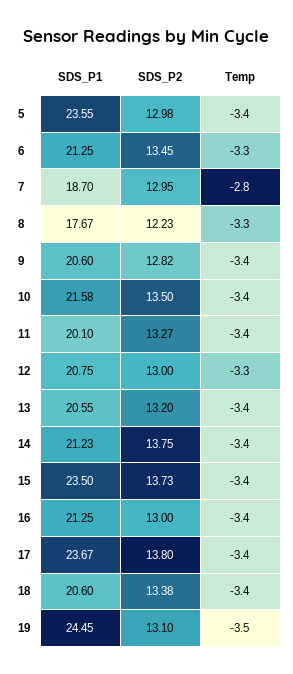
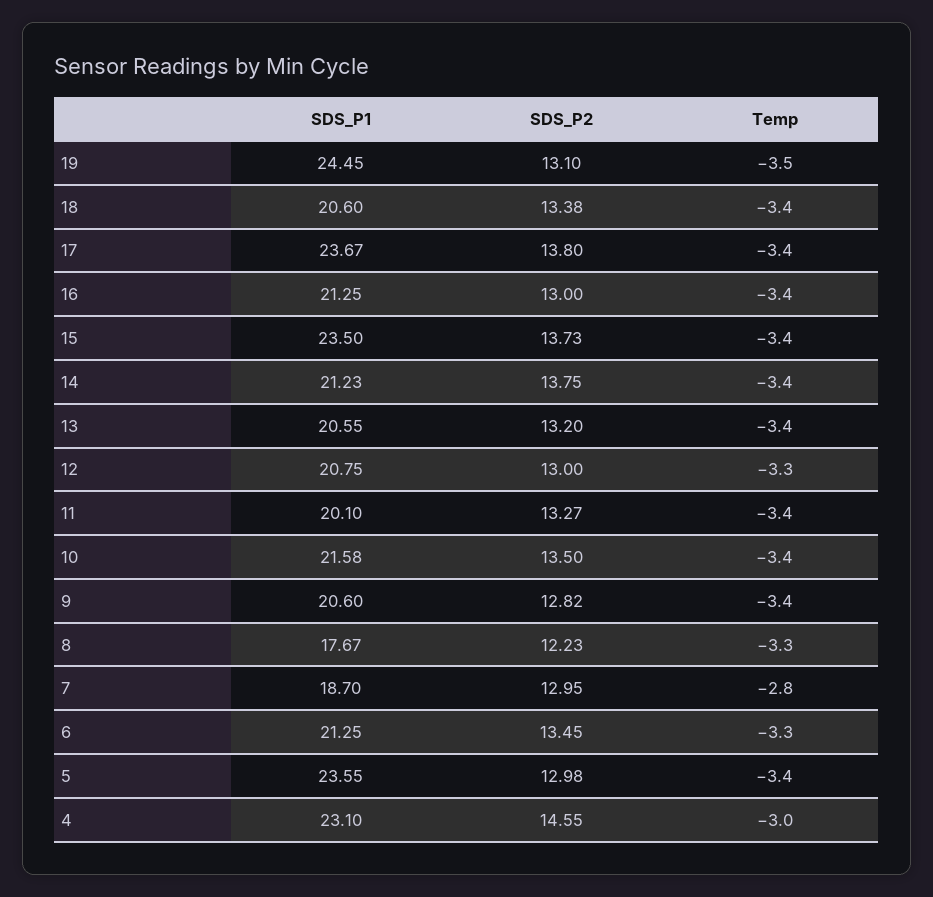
  {
    "SDS_P1": {
      "5": 23.55,
      "6": 21.25,
      "7": 18.7,
      "8": 17.67,
      "9": 20.6,
      "10": 21.58,
      "11": 20.1,
      "12": 20.75,
      "13": 20.55,
      "14": 21.23,
      "15": 23.5,
      "16": 21.25,
      "17": 23.67,
      "18": 20.6,
-     "19": 24.45
+     "19": 24.45,
+     "4": 23.1
    },
    "SDS_P2": {
      "5": 12.98,
      "6": 13.45,
      "7": 12.95,
      "8": 12.23,
      "9": 12.82,
      "10": 13.5,
      "11": 13.27,
      "12": 13,
      "13": 13.2,
      "14": 13.75,
      "15": 13.73,
      "16": 13,
      "17": 13.8,
      "18": 13.38,
-     "19": 13.1
+     "19": 13.1,
+     "4": 14.55
    },
    "Temp": {
      "5": -3.4,
      "6": -3.3,
      "7": -2.8,
      "8": -3.3,
      "9": -3.4,
      "10": -3.4,
      "11": -3.4,
      "12": -3.3,
      "13": -3.4,
      "14": -3.4,
      "15": -3.4,
      "16": -3.4,
      "17": -3.4,
      "18": -3.4,
-     "19": -3.5
+     "19": -3.5,
+     "4": -3
    }
  }

